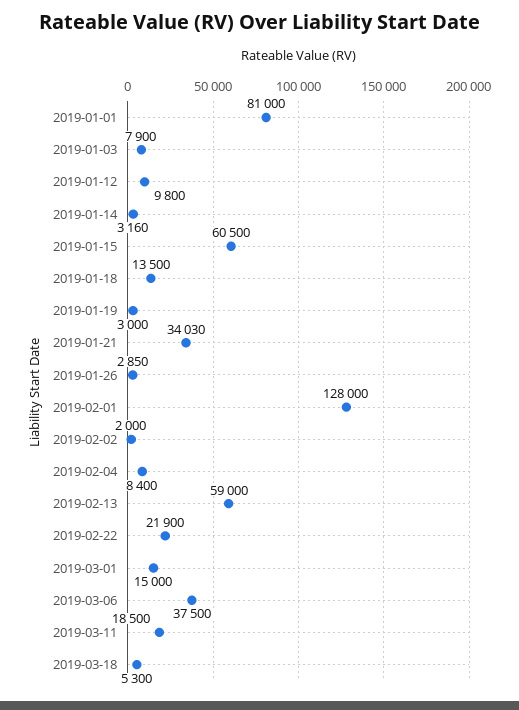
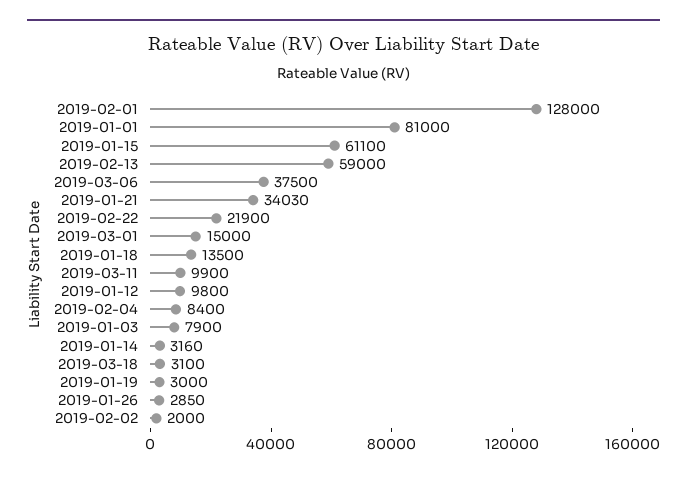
  {
    "2019-01-01": 81000,
    "2019-01-03": 7900,
    "2019-01-12": 9800,
    "2019-01-14": 3160,
-   "2019-01-15": 60500,
+   "2019-01-15": 61100,
    "2019-01-18": 13500,
    "2019-01-19": 3000,
    "2019-01-21": 34030,
    "2019-01-26": 2850,
    "2019-02-01": 128000,
    "2019-02-02": 2000,
    "2019-02-04": 8400,
    "2019-02-13": 59000,
    "2019-02-22": 21900,
    "2019-03-01": 15000,
    "2019-03-06": 37500,
-   "2019-03-11": 18500,
+   "2019-03-11": 9900,
-   "2019-03-18": 5300
+   "2019-03-18": 3100
  }

